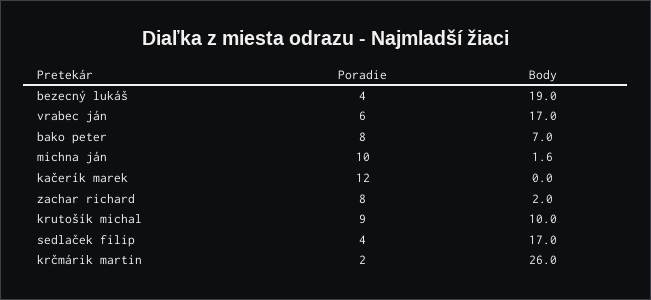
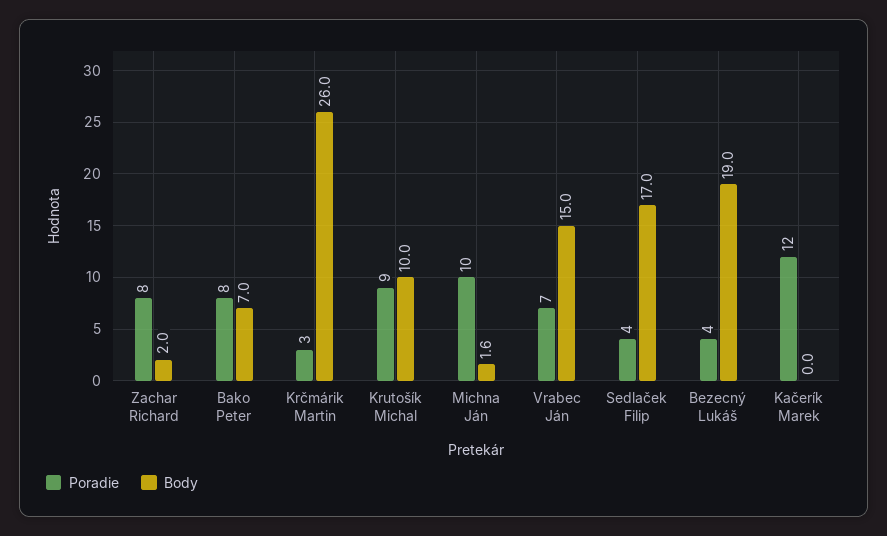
  {
    "Poradie": {
      "bezecný lukáš": 4,
-     "vrabec ján": 6,
+     "vrabec ján": 7,
      "bako peter": 8,
      "michna ján": 10,
      "kačerík marek": 12,
      "zachar richard": 8,
      "krutošík michal": 9,
      "sedlaček filip": 4,
-     "krčmárik martin": 2
+     "krčmárik martin": 3
    },
    "Body": {
      "bezecný lukáš": 19,
-     "vrabec ján": 17,
+     "vrabec ján": 15,
      "bako peter": 7,
      "michna ján": 1.6,
      "kačerík marek": 0,
      "zachar richard": 2,
      "krutošík michal": 10,
      "sedlaček filip": 17,
      "krčmárik martin": 26
    }
  }

